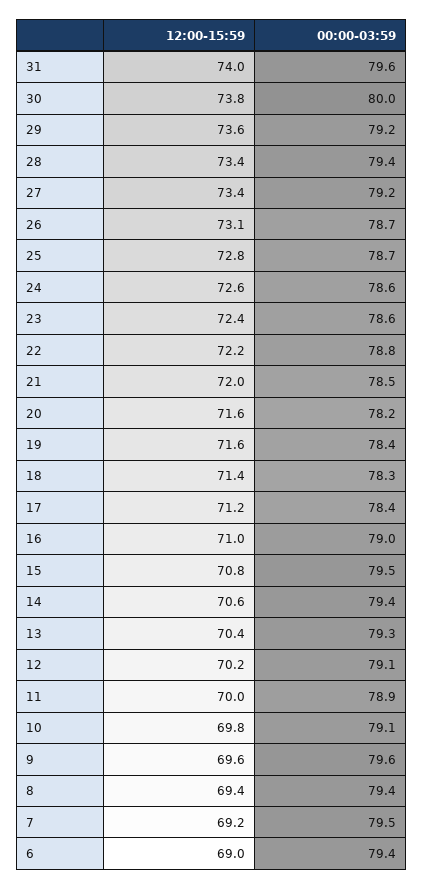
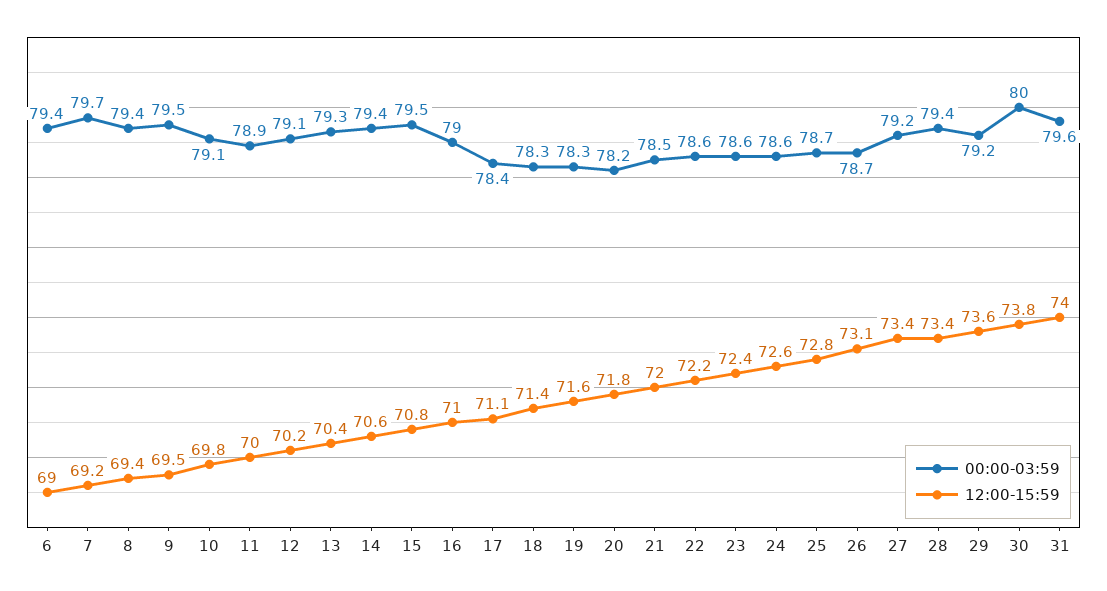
  {
    "12:00-15:59": {
      "31": 74,
      "30": 73.8,
      "29": 73.6,
      "28": 73.4,
      "27": 73.4,
      "26": 73.1,
      "25": 72.8,
      "24": 72.6,
      "23": 72.4,
      "22": 72.2,
      "21": 72,
-     "20": 71.6,
+     "20": 71.8,
      "19": 71.6,
      "18": 71.4,
-     "17": 71.2,
+     "17": 71.1,
      "16": 71,
      "15": 70.8,
      "14": 70.6,
      "13": 70.4,
      "12": 70.2,
      "11": 70,
      "10": 69.8,
-     "9": 69.6,
+     "9": 69.5,
      "8": 69.4,
      "7": 69.2,
      "6": 69
    },
    "00:00-03:59": {
      "31": 79.6,
      "30": 80,
      "29": 79.2,
      "28": 79.4,
      "27": 79.2,
      "26": 78.7,
      "25": 78.7,
      "24": 78.6,
      "23": 78.6,
-     "22": 78.8,
+     "22": 78.6,
      "21": 78.5,
      "20": 78.2,
-     "19": 78.4,
+     "19": 78.3,
      "18": 78.3,
      "17": 78.4,
      "16": 79,
      "15": 79.5,
      "14": 79.4,
      "13": 79.3,
      "12": 79.1,
      "11": 78.9,
      "10": 79.1,
-     "9": 79.6,
+     "9": 79.5,
      "8": 79.4,
-     "7": 79.5,
+     "7": 79.7,
      "6": 79.4
    }
  }

